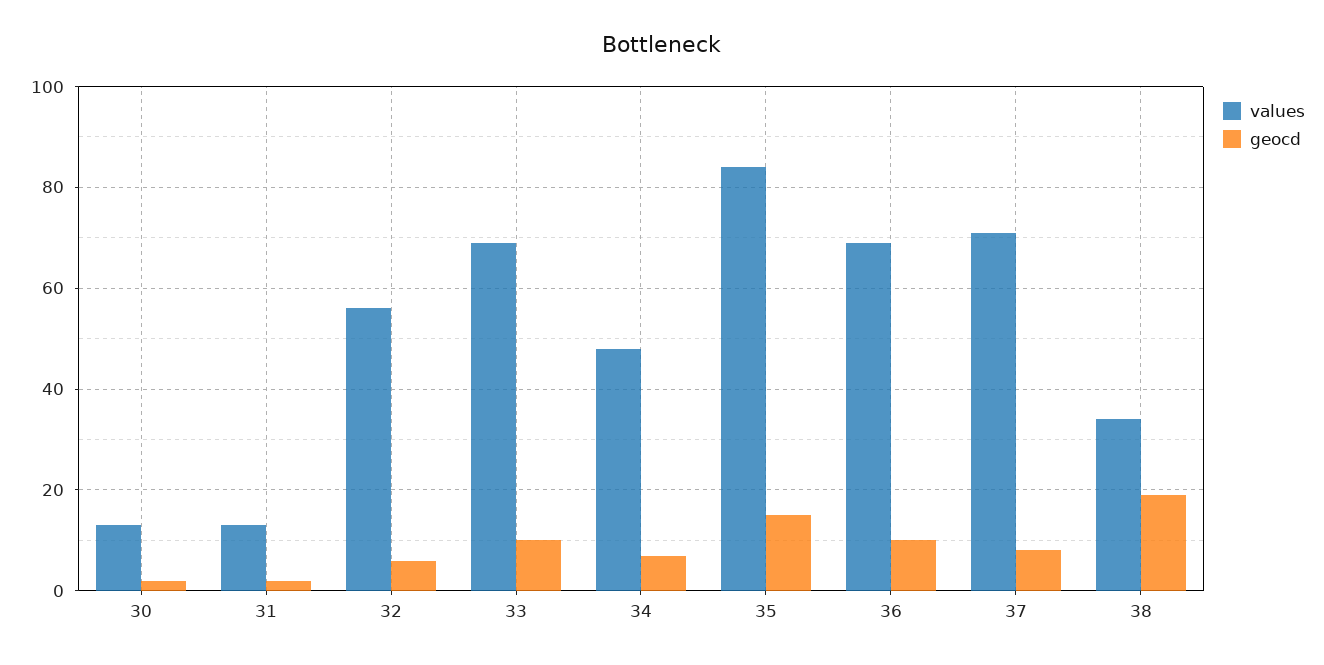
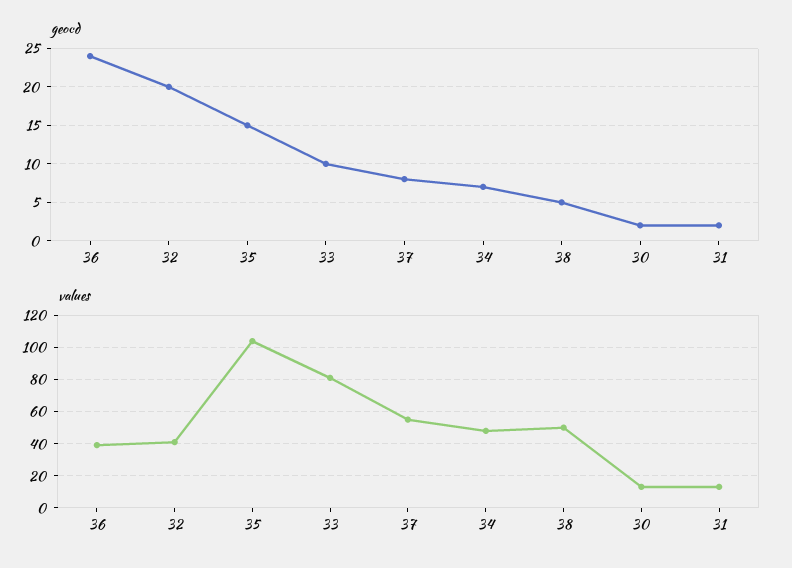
  {
    "values": {
      "30": 15,
      "31": 15,
-     "32": 55,
+     "32": 40,
-     "33": 70,
+     "33": 80,
      "34": 50,
-     "35": 85,
+     "35": 105,
-     "36": 70,
+     "36": 40,
-     "37": 70,
+     "37": 55,
-     "38": 35
+     "38": 50
    },
    "geocd": {
      "30": 2,
      "31": 2,
-     "32": 5,
+     "32": 20,
      "33": 10,
      "34": 7,
      "35": 15,
-     "36": 10,
+     "36": 24,
      "37": 8,
-     "38": 20
+     "38": 5
    }
  }

